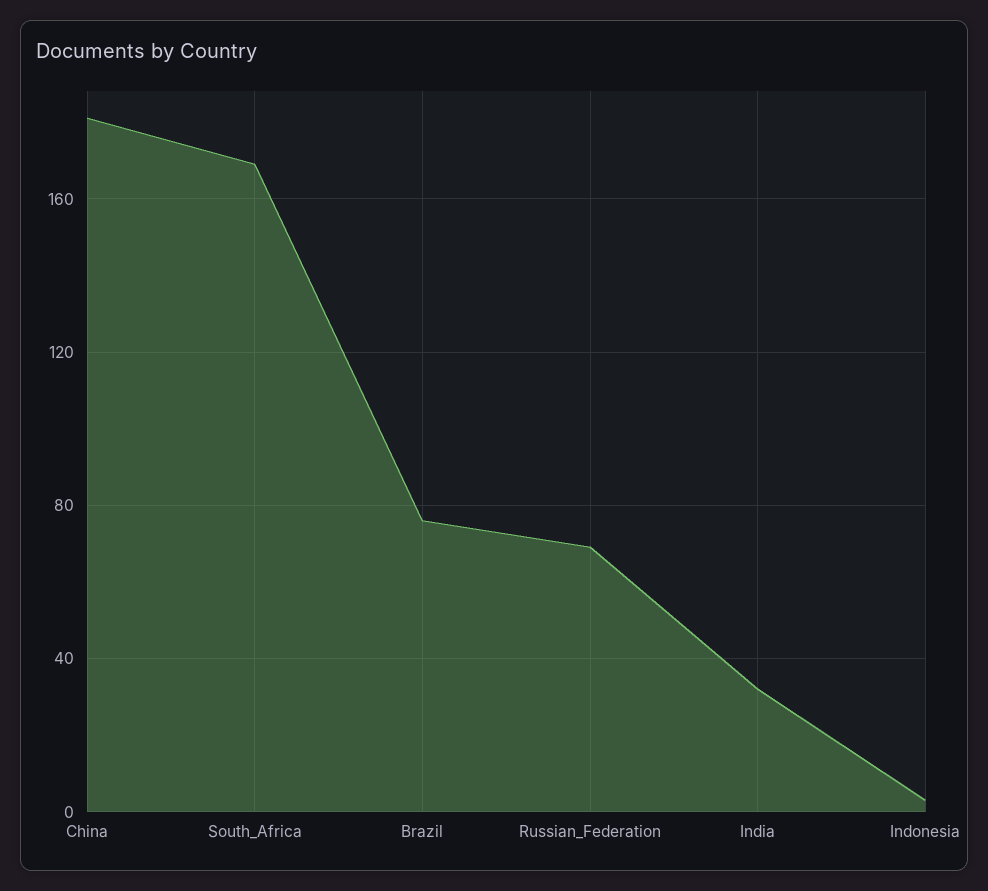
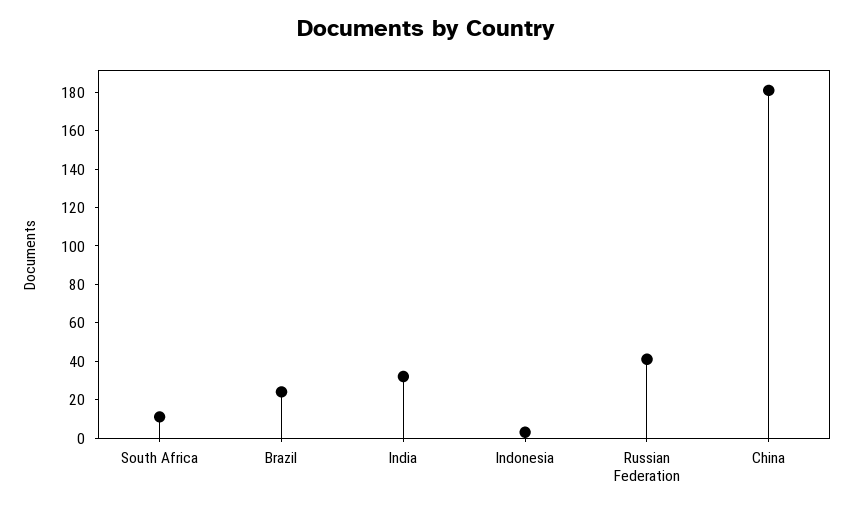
  {
    "China": 180,
-   "South_Africa": 170,
+   "South_Africa": 10,
-   "Brazil": 75,
+   "Brazil": 25,
-   "Russian_Federation": 70,
+   "Russian_Federation": 40,
    "India": 30,
    "Indonesia": 5
  }

